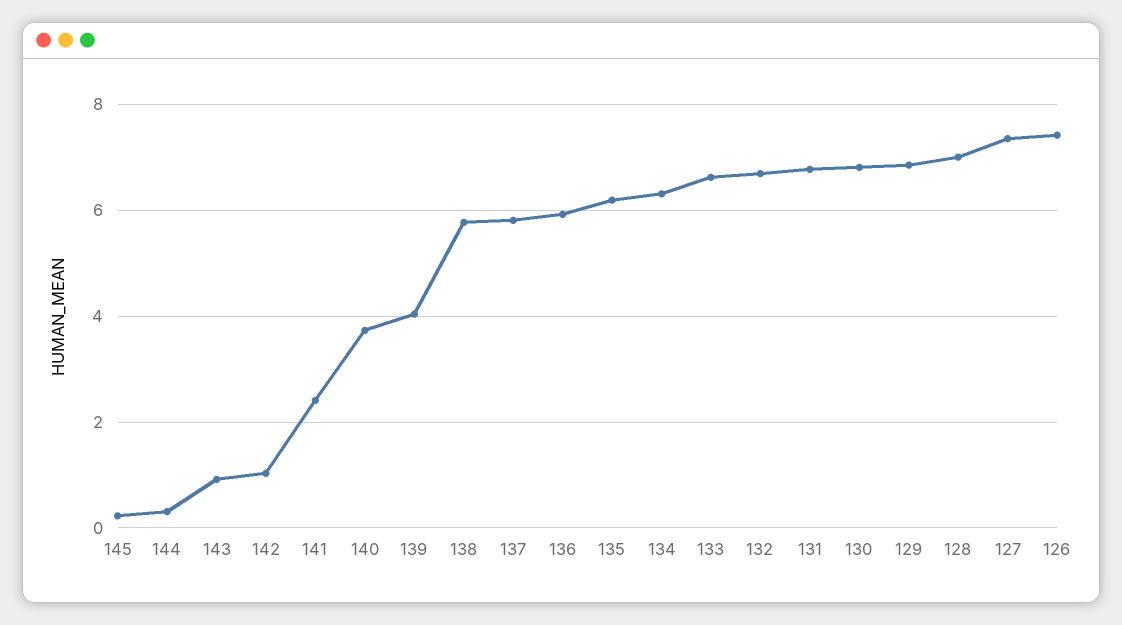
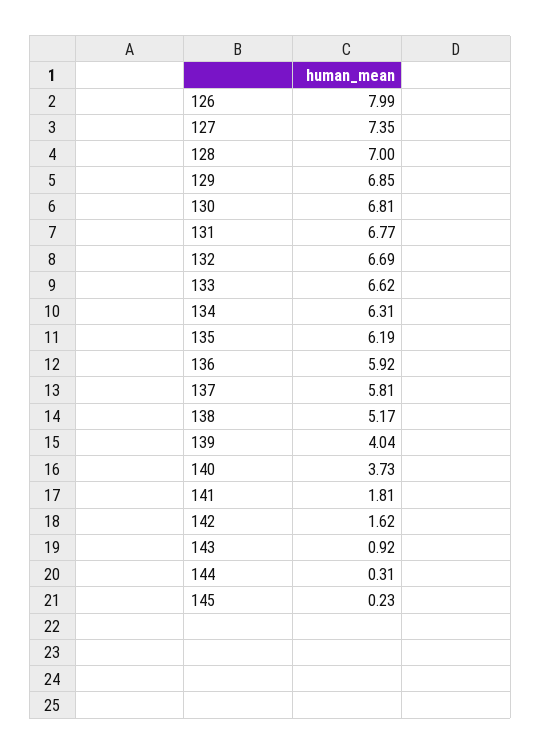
  {
    "145": 0.23,
    "144": 0.31,
    "143": 0.92,
-   "142": 1,
+   "142": 1.62,
-   "141": 2.4,
+   "141": 1.81,
    "140": 3.73,
    "139": 4.04,
-   "138": 5.8,
+   "138": 5.17,
    "137": 5.81,
    "136": 5.92,
    "135": 6.19,
    "134": 6.31,
    "133": 6.62,
    "132": 6.69,
    "131": 6.77,
    "130": 6.81,
    "129": 6.85,
    "128": 7,
    "127": 7.35,
-   "126": 7.4
+   "126": 7.99
  }

